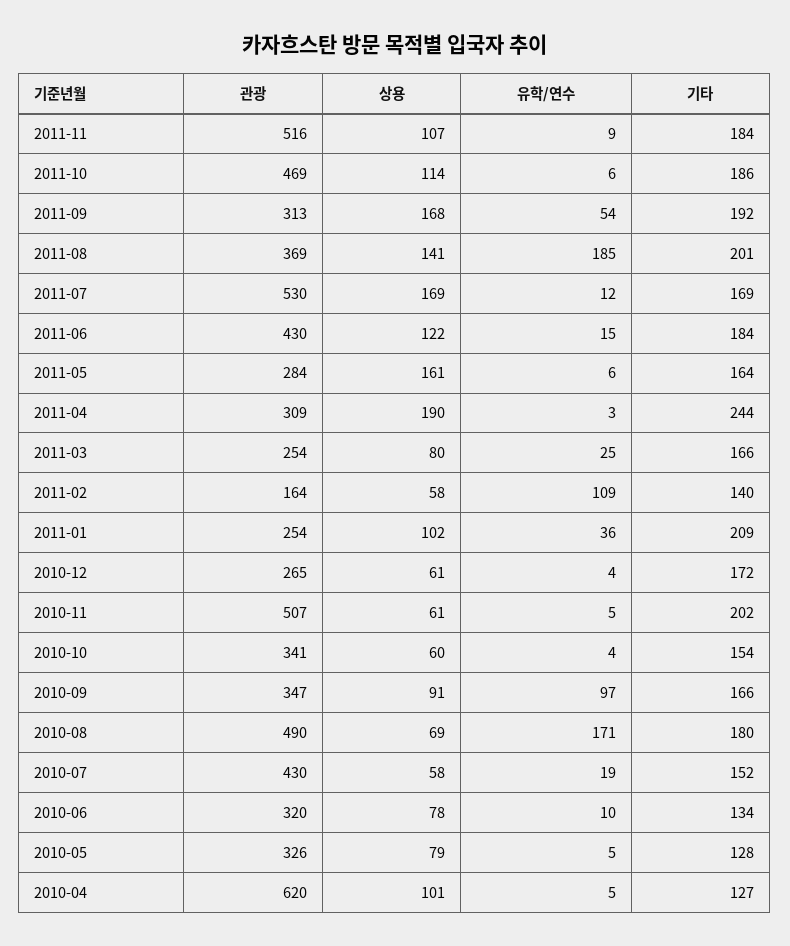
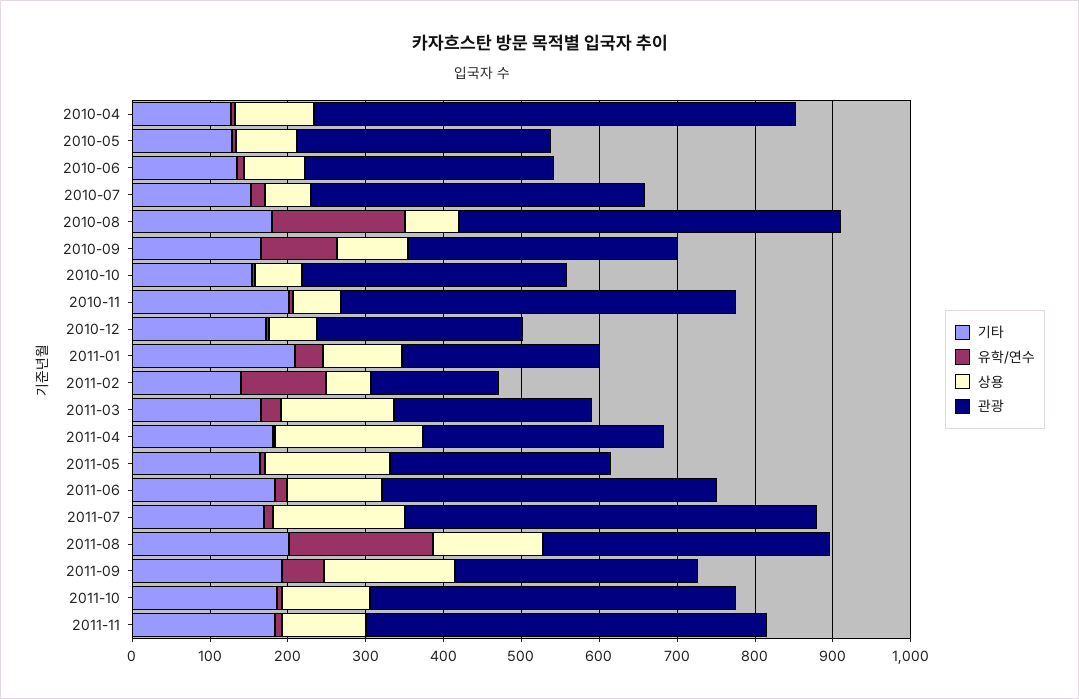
  {
    "관광": {
      "2011-11": 516,
      "2011-10": 469,
      "2011-09": 313,
      "2011-08": 369,
      "2011-07": 530,
      "2011-06": 430,
      "2011-05": 284,
      "2011-04": 309,
      "2011-03": 254,
      "2011-02": 164,
      "2011-01": 254,
      "2010-12": 265,
      "2010-11": 507,
      "2010-10": 341,
      "2010-09": 347,
      "2010-08": 490,
      "2010-07": 430,
      "2010-06": 320,
      "2010-05": 326,
      "2010-04": 620
    },
    "상용": {
      "2011-11": 107,
      "2011-10": 114,
      "2011-09": 168,
      "2011-08": 141,
      "2011-07": 169,
      "2011-06": 122,
      "2011-05": 161,
      "2011-04": 190,
-     "2011-03": 80,
+     "2011-03": 140,
      "2011-02": 58,
      "2011-01": 102,
      "2010-12": 61,
      "2010-11": 61,
      "2010-10": 60,
      "2010-09": 91,
      "2010-08": 69,
      "2010-07": 58,
      "2010-06": 78,
      "2010-05": 79,
      "2010-04": 101
    },
    "유학/연수": {
      "2011-11": 9,
      "2011-10": 6,
      "2011-09": 54,
      "2011-08": 185,
      "2011-07": 12,
      "2011-06": 15,
      "2011-05": 6,
      "2011-04": 3,
      "2011-03": 25,
      "2011-02": 109,
      "2011-01": 36,
      "2010-12": 4,
      "2010-11": 5,
      "2010-10": 4,
      "2010-09": 97,
      "2010-08": 171,
      "2010-07": 19,
      "2010-06": 10,
      "2010-05": 5,
      "2010-04": 5
    },
    "기타": {
      "2011-11": 184,
      "2011-10": 186,
      "2011-09": 192,
      "2011-08": 201,
      "2011-07": 169,
      "2011-06": 184,
      "2011-05": 164,
-     "2011-04": 244,
+     "2011-04": 180,
      "2011-03": 166,
      "2011-02": 140,
      "2011-01": 209,
      "2010-12": 172,
      "2010-11": 202,
      "2010-10": 154,
      "2010-09": 166,
      "2010-08": 180,
      "2010-07": 152,
      "2010-06": 134,
      "2010-05": 128,
      "2010-04": 127
    }
  }

